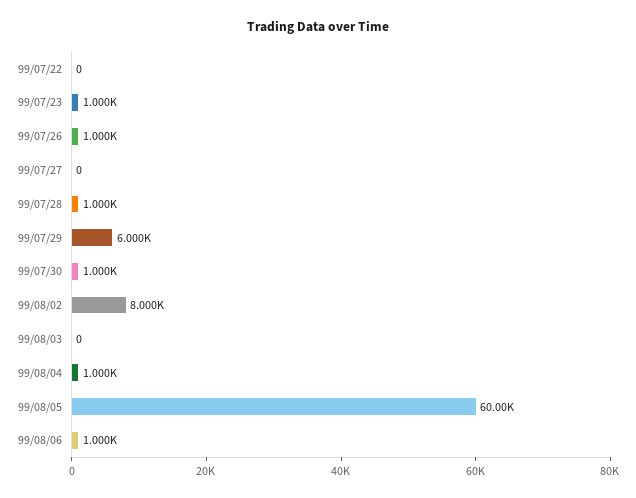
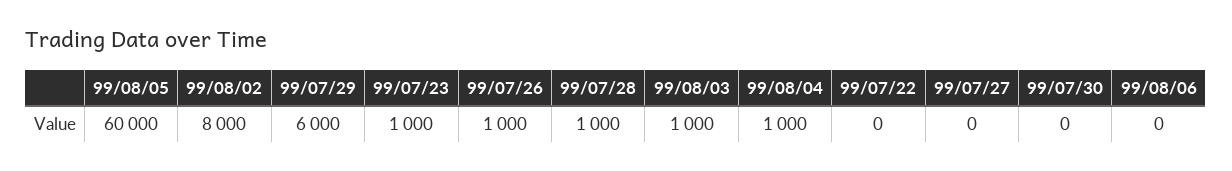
  {
    "99/07/22": 0,
    "99/07/23": 1000,
    "99/07/26": 1000,
    "99/07/27": 0,
    "99/07/28": 1000,
    "99/07/29": 6000,
-   "99/07/30": 1000,
+   "99/07/30": 0,
    "99/08/02": 8000,
-   "99/08/03": 0,
+   "99/08/03": 1000,
    "99/08/04": 1000,
    "99/08/05": 60000,
-   "99/08/06": 1000
+   "99/08/06": 0
  }

